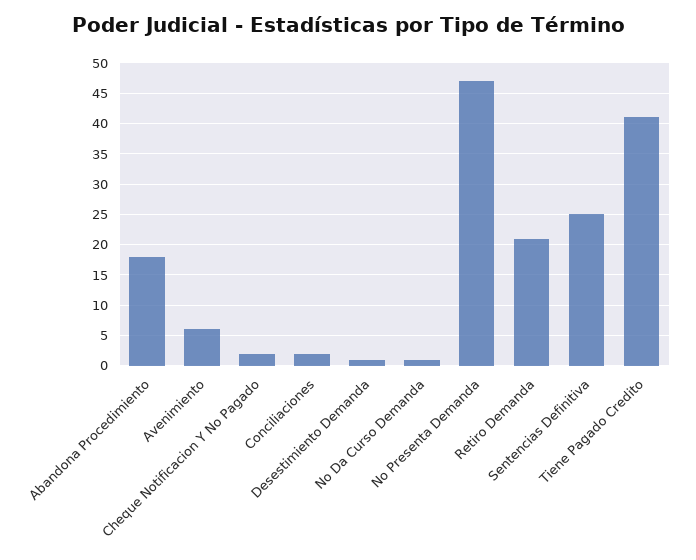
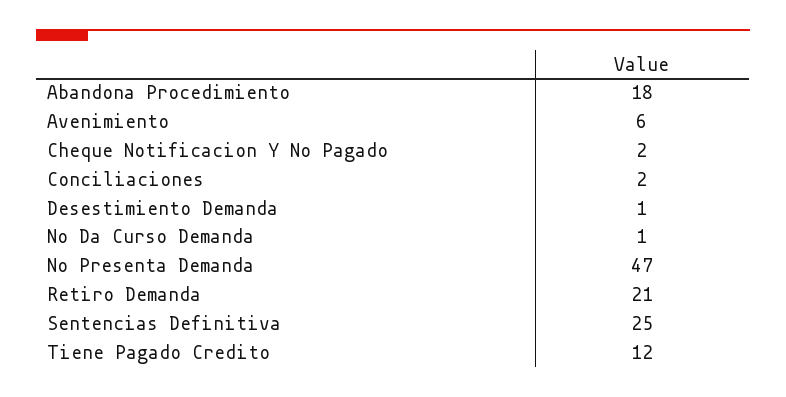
  {
    "Abandona Procedimiento": 18,
    "Avenimiento": 6,
    "Cheque Notificacion Y No Pagado": 2,
    "Conciliaciones": 2,
    "Desestimiento Demanda": 1,
    "No Da Curso Demanda": 1,
    "No Presenta Demanda": 47,
    "Retiro Demanda": 21,
    "Sentencias Definitiva": 25,
-   "Tiene Pagado Credito": 41
+   "Tiene Pagado Credito": 12
  }

